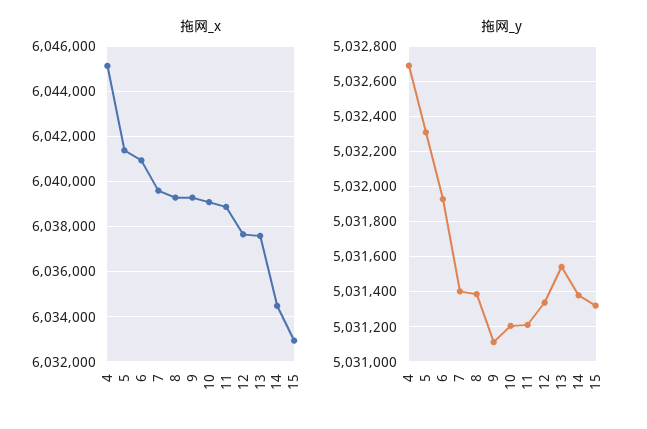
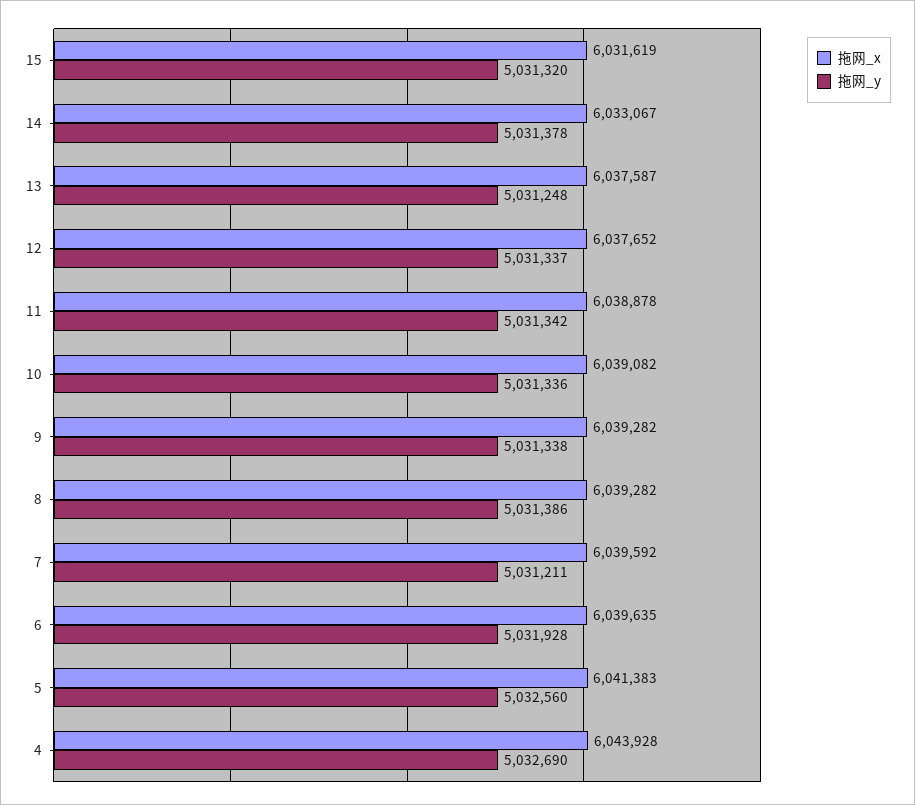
  {
    "拖网_x": {
-     "4": 6045000,
+     "4": 6043928,
      "5": 6041383,
-     "6": 6041000,
+     "6": 6039635,
      "7": 6039592,
      "8": 6039282,
      "9": 6039282,
      "10": 6039082,
      "11": 6038878,
      "12": 6037652,
      "13": 6037587,
-     "14": 6034500,
+     "14": 6033067,
-     "15": 6033000
+     "15": 6031619
    },
    "拖网_y": {
      "4": 5032690,
-     "5": 5032300,
+     "5": 5032560,
      "6": 5031928,
-     "7": 5031400,
+     "7": 5031211,
      "8": 5031386,
-     "9": 5031100,
+     "9": 5031338,
-     "10": 5031200,
+     "10": 5031336,
-     "11": 5031200,
+     "11": 5031342,
      "12": 5031337,
-     "13": 5031550,
+     "13": 5031248,
      "14": 5031378,
      "15": 5031320
    }
  }

